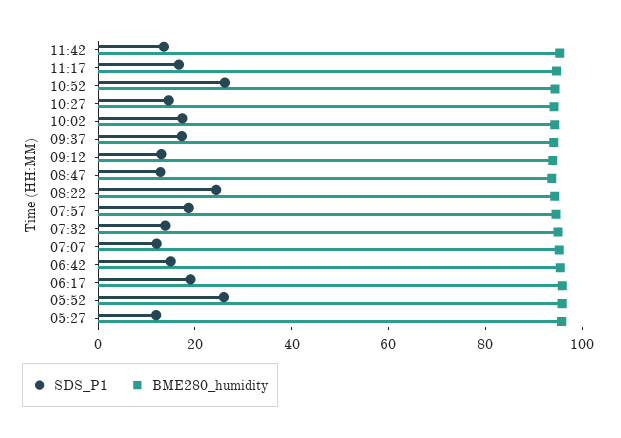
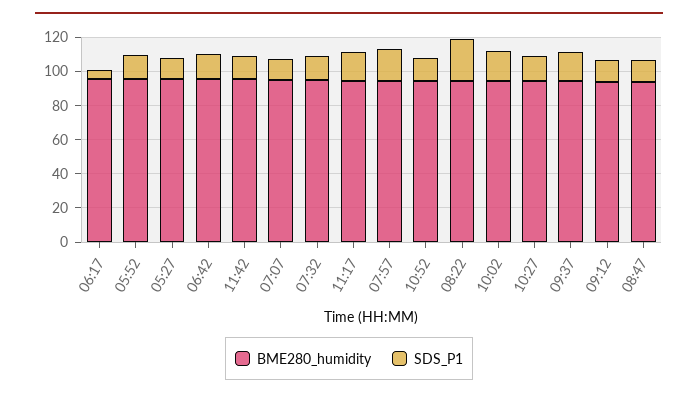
  {
    "SDS_P1": {
      "11:42": 15,
      "11:17": 15,
-     "10:52": 25,
+     "10:52": 15,
      "10:27": 15,
      "10:02": 15,
      "09:37": 15,
      "09:12": 15,
      "08:47": 15,
      "08:22": 25,
      "07:57": 20,
      "07:32": 15,
      "07:07": 10,
      "06:42": 15,
-     "06:17": 20,
+     "06:17": 5,
-     "05:52": 25,
+     "05:52": 15,
      "05:27": 10
    },
    "BME280_humidity": {
      "11:42": 95,
      "11:17": 95,
      "10:52": 95,
      "10:27": 95,
      "10:02": 95,
      "09:37": 95,
      "09:12": 95,
      "08:47": 95,
      "08:22": 95,
      "07:57": 95,
      "07:32": 95,
      "07:07": 95,
      "06:42": 95,
      "06:17": 95,
      "05:52": 95,
      "05:27": 95
    }
  }

